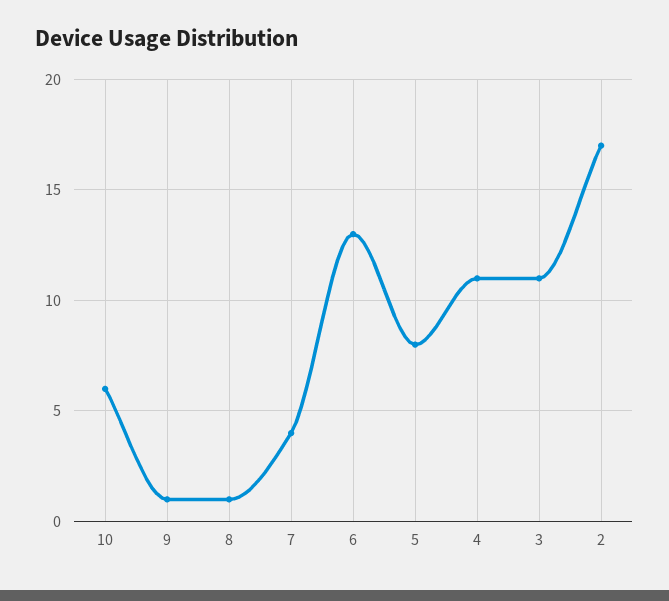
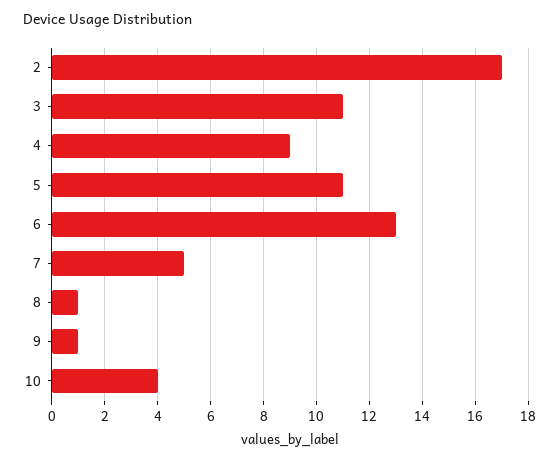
  {
-   "10": 6,
+   "10": 4,
    "9": 1,
    "8": 1,
-   "7": 4,
+   "7": 5,
    "6": 13,
-   "5": 8,
+   "5": 11,
-   "4": 11,
+   "4": 9,
    "3": 11,
    "2": 17
  }

